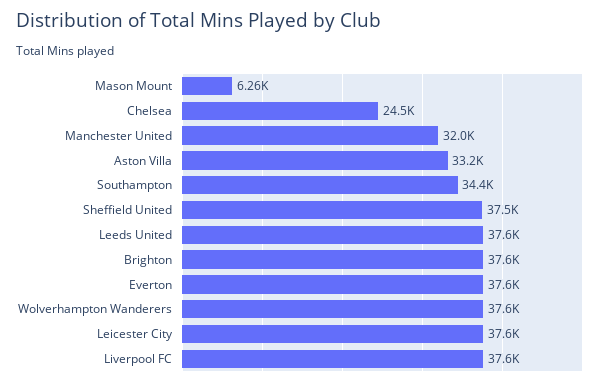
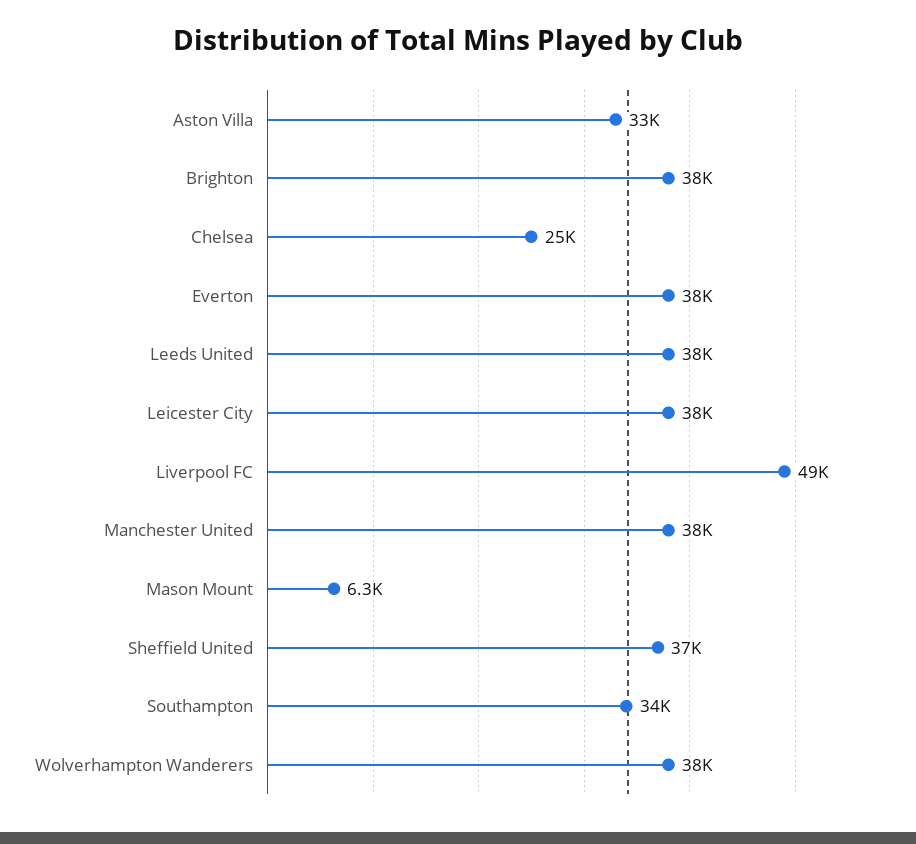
  {
    "Mason Mount": 6260,
    "Chelsea": 24500,
-   "Manchester United": 32000,
+   "Manchester United": 38000,
    "Aston Villa": 33200,
    "Southampton": 34400,
    "Sheffield United": 37500,
    "Leeds United": 37600,
    "Brighton": 37600,
    "Everton": 37600,
    "Wolverhampton Wanderers": 37600,
    "Leicester City": 37600,
-   "Liverpool FC": 37600
+   "Liverpool FC": 49000
  }

